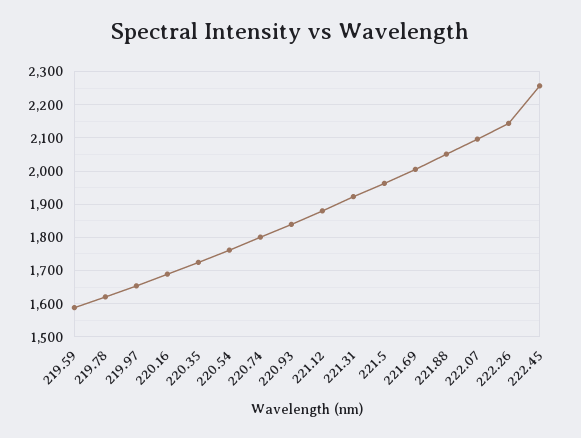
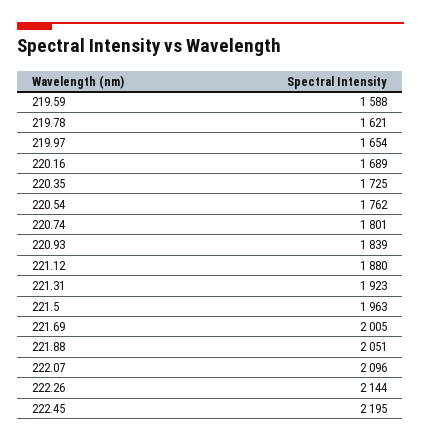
  {
    "219.59": 1588,
    "219.78": 1621,
    "219.97": 1654,
    "220.16": 1689,
    "220.35": 1725,
    "220.54": 1762,
    "220.74": 1801,
    "220.93": 1839,
    "221.12": 1880,
    "221.31": 1923,
    "221.5": 1963,
    "221.69": 2005,
    "221.88": 2051,
    "222.07": 2096,
    "222.26": 2144,
-   "222.45": 2260
+   "222.45": 2195
  }

